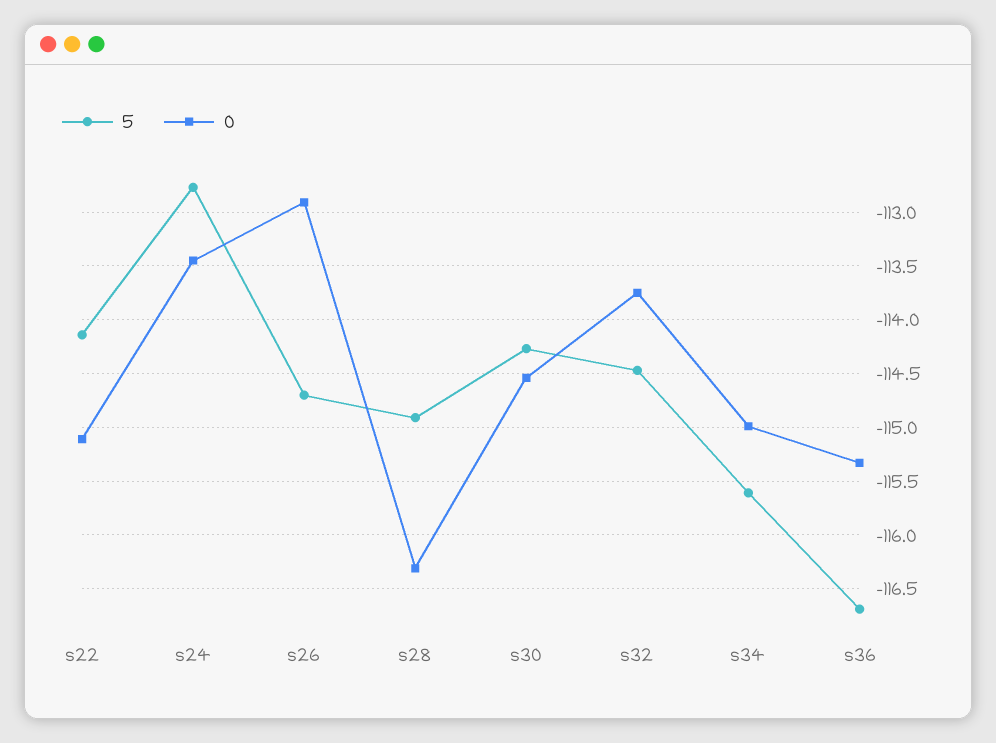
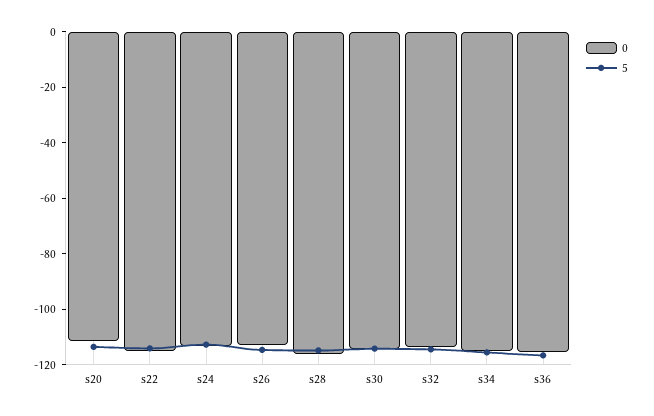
  {
    "5": {
      "s22": -114.1,
      "s24": -112.8,
      "s26": -114.7,
      "s28": -114.9,
      "s30": -114.3,
      "s32": -114.5,
      "s34": -115.6,
-     "s36": -116.7
+     "s36": -116.7,
+     "s20": -115
    },
    "0": {
      "s22": -115.1,
      "s24": -113.5,
      "s26": -112.9,
      "s28": -116.3,
      "s30": -114.5,
      "s32": -113.8,
      "s34": -115,
-     "s36": -115.3
+     "s36": -115.3,
+     "s20": -110
    }
  }

